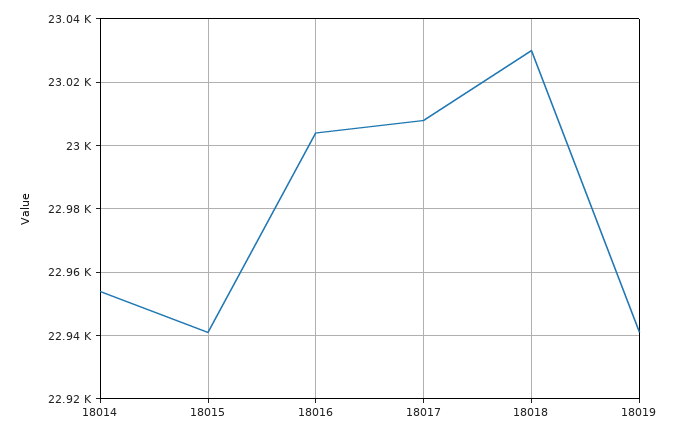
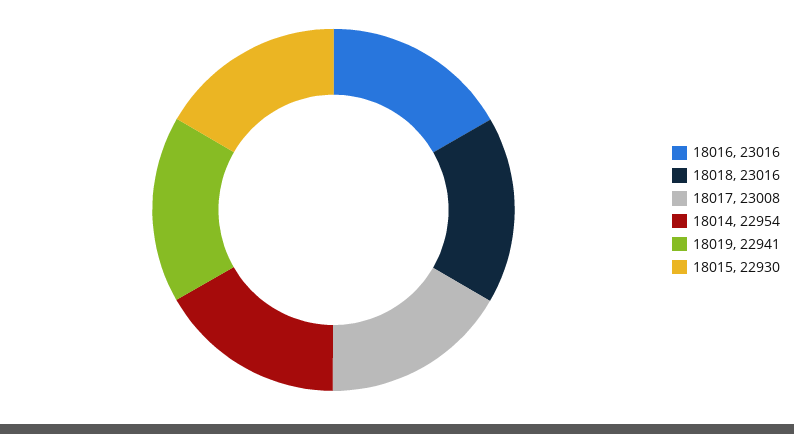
  {
    "18014": 22954,
-   "18015": 22940,
+   "18015": 22930,
-   "18016": 23005,
+   "18016": 23016,
    "18017": 23008,
-   "18018": 23030,
+   "18018": 23016,
    "18019": 22941
  }

